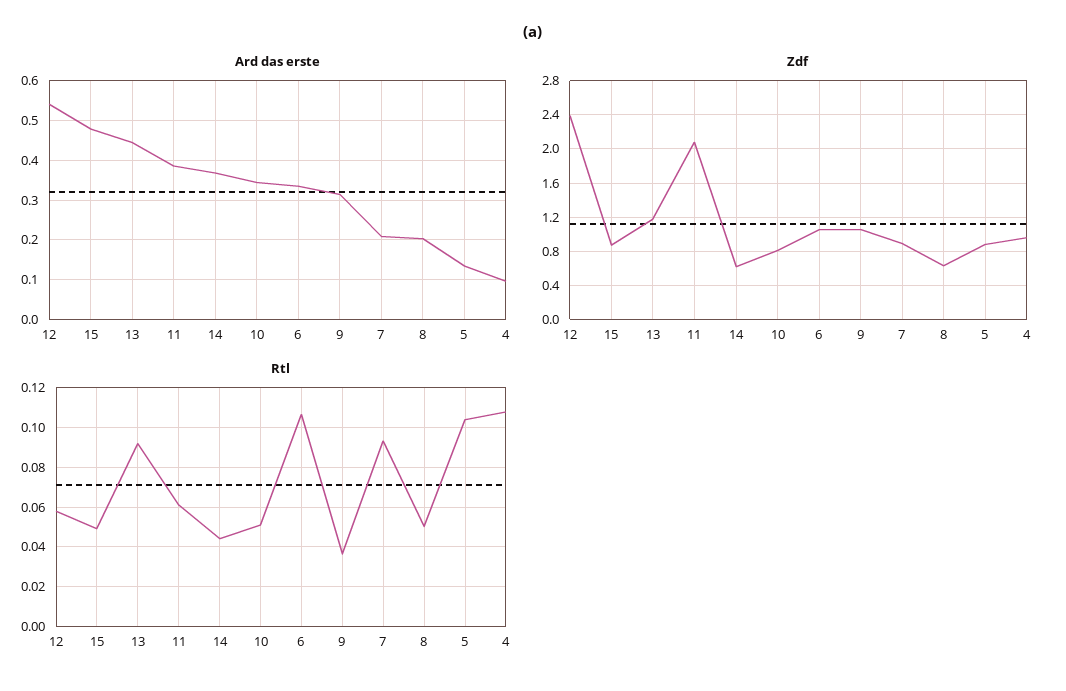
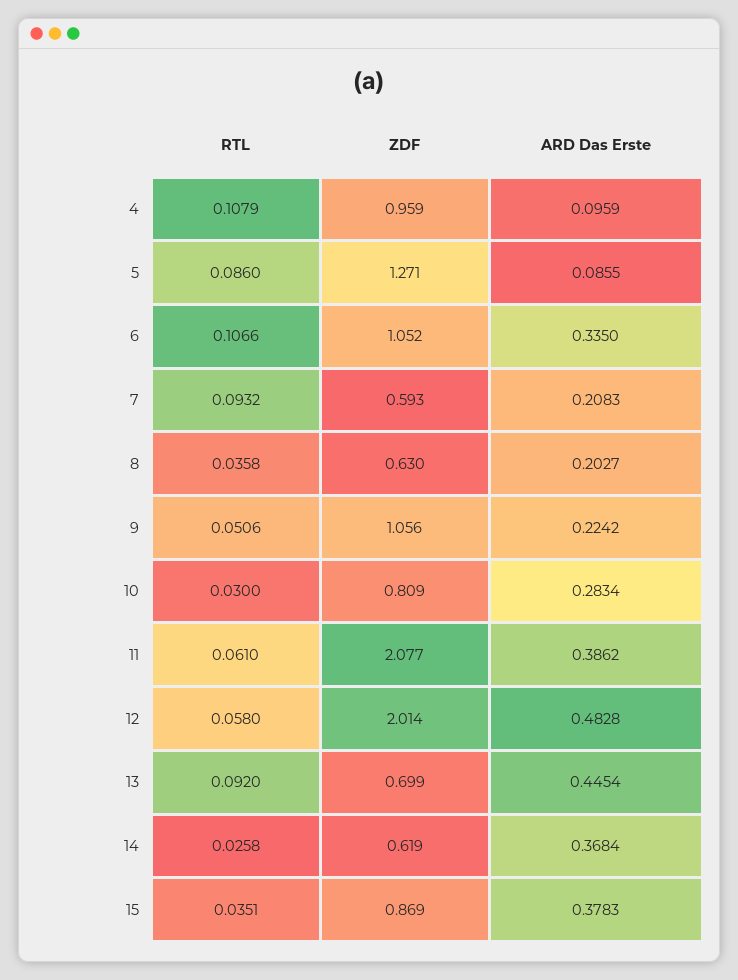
  {
    "Ard das erste": {
-     "12": 0.54,
+     "12": 0.4828,
-     "15": 0.48,
+     "15": 0.3783,
      "13": 0.4454,
      "11": 0.3862,
      "14": 0.3684,
-     "10": 0.34,
+     "10": 0.2834,
      "6": 0.335,
-     "9": 0.32,
+     "9": 0.2242,
      "7": 0.2083,
      "8": 0.2027,
-     "5": 0.14,
+     "5": 0.0855,
      "4": 0.0959
    },
    "Zdf": {
-     "12": 2.4,
+     "12": 2.014,
      "15": 0.869,
-     "13": 1.2,
+     "13": 0.699,
      "11": 2.077,
      "14": 0.619,
      "10": 0.809,
      "6": 1.052,
      "9": 1.056,
-     "7": 0.9,
+     "7": 0.593,
      "8": 0.63,
-     "5": 0.9,
+     "5": 1.271,
      "4": 0.959
    },
    "Rtl": {
      "12": 0.058,
-     "15": 0.05,
+     "15": 0.0351,
      "13": 0.092,
      "11": 0.061,
-     "14": 0.045,
+     "14": 0.0258,
-     "10": 0.05,
+     "10": 0.03,
      "6": 0.1066,
-     "9": 0.035,
+     "9": 0.0506,
      "7": 0.0932,
-     "8": 0.05,
+     "8": 0.0358,
-     "5": 0.105,
+     "5": 0.086,
      "4": 0.1079
    }
  }

